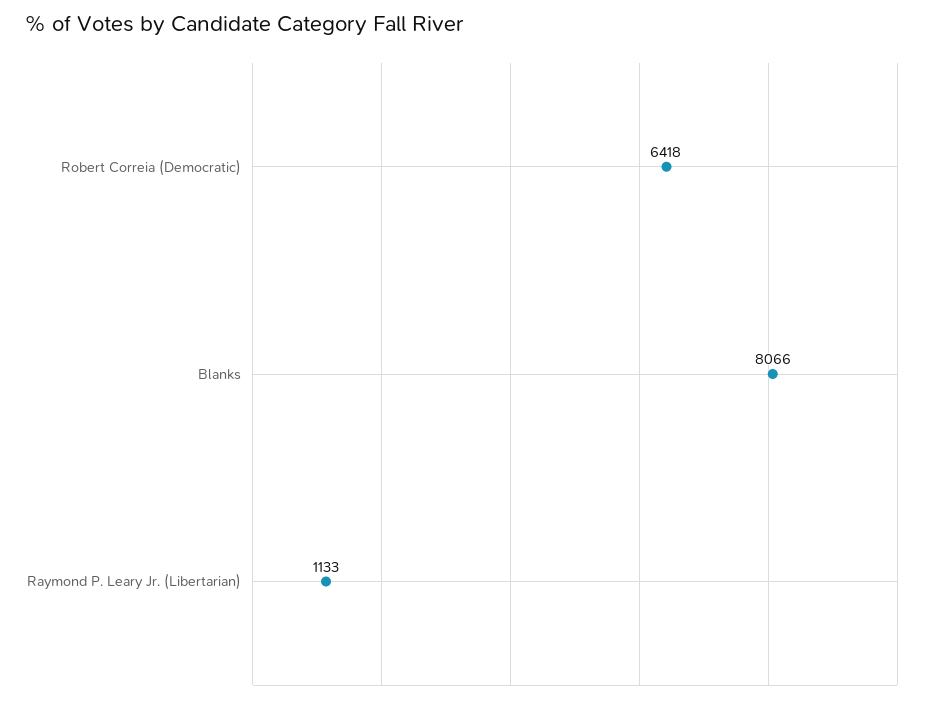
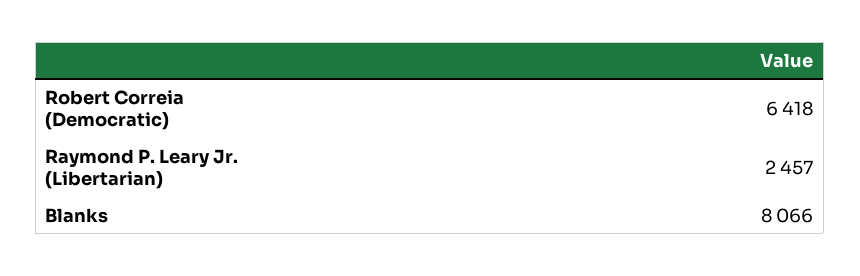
  {
    "Robert Correia (Democratic)": 6418,
    "Blanks": 8066,
-   "Raymond P. Leary Jr. (Libertarian)": 1133
+   "Raymond P. Leary Jr. (Libertarian)": 2457
  }

